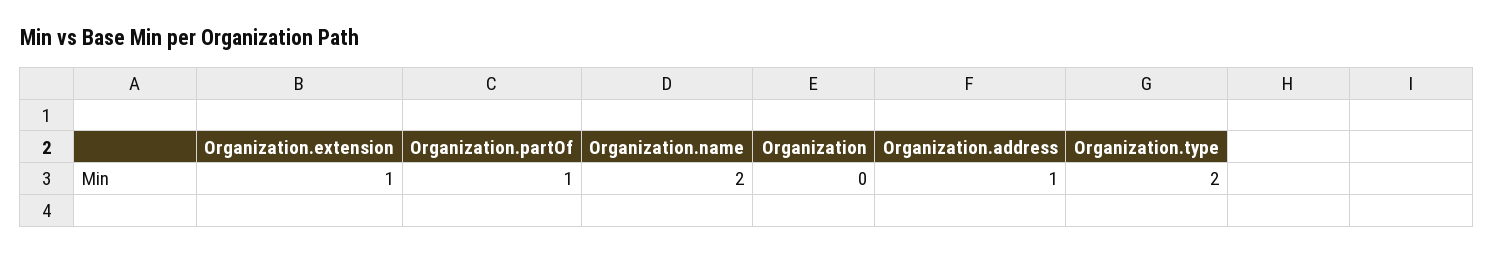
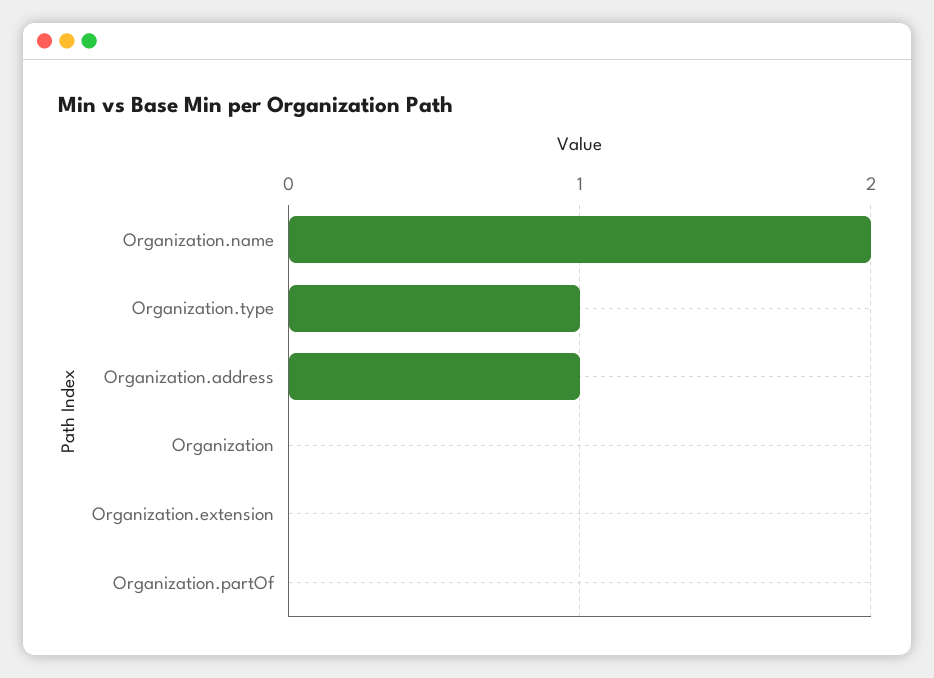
  {
-   "Organization.extension": 1,
+   "Organization.extension": 0,
-   "Organization.partOf": 1,
+   "Organization.partOf": 0,
    "Organization.name": 2,
    "Organization": 0,
    "Organization.address": 1,
-   "Organization.type": 2
+   "Organization.type": 1
  }

